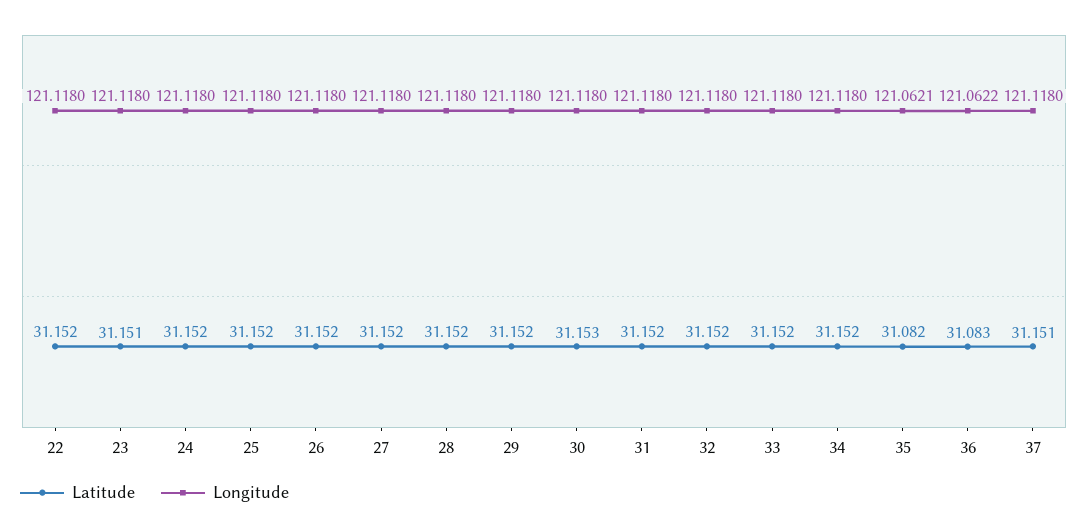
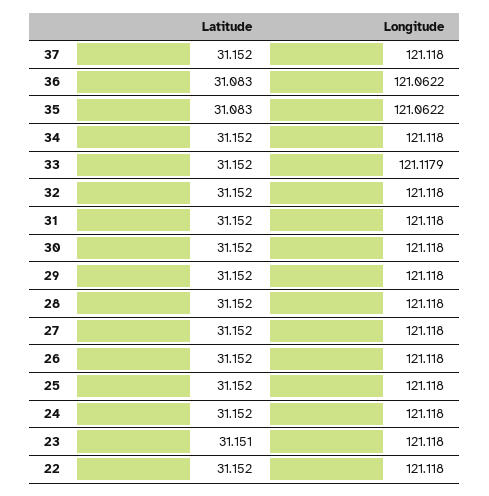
  {
    "Latitude": {
      "22": 31.152,
      "23": 31.151,
      "24": 31.152,
      "25": 31.152,
      "26": 31.152,
      "27": 31.152,
      "28": 31.152,
      "29": 31.152,
-     "30": 31.153,
+     "30": 31.152,
      "31": 31.152,
      "32": 31.152,
      "33": 31.152,
      "34": 31.152,
-     "35": 31.082,
+     "35": 31.083,
      "36": 31.083,
-     "37": 31.151
+     "37": 31.152
    },
    "Longitude": {
      "22": 121.118,
      "23": 121.118,
      "24": 121.118,
      "25": 121.118,
      "26": 121.118,
      "27": 121.118,
      "28": 121.118,
      "29": 121.118,
      "30": 121.118,
      "31": 121.118,
      "32": 121.118,
-     "33": 121.118,
+     "33": 121.1179,
      "34": 121.118,
-     "35": 121.0621,
+     "35": 121.0622,
      "36": 121.0622,
      "37": 121.118
    }
  }

